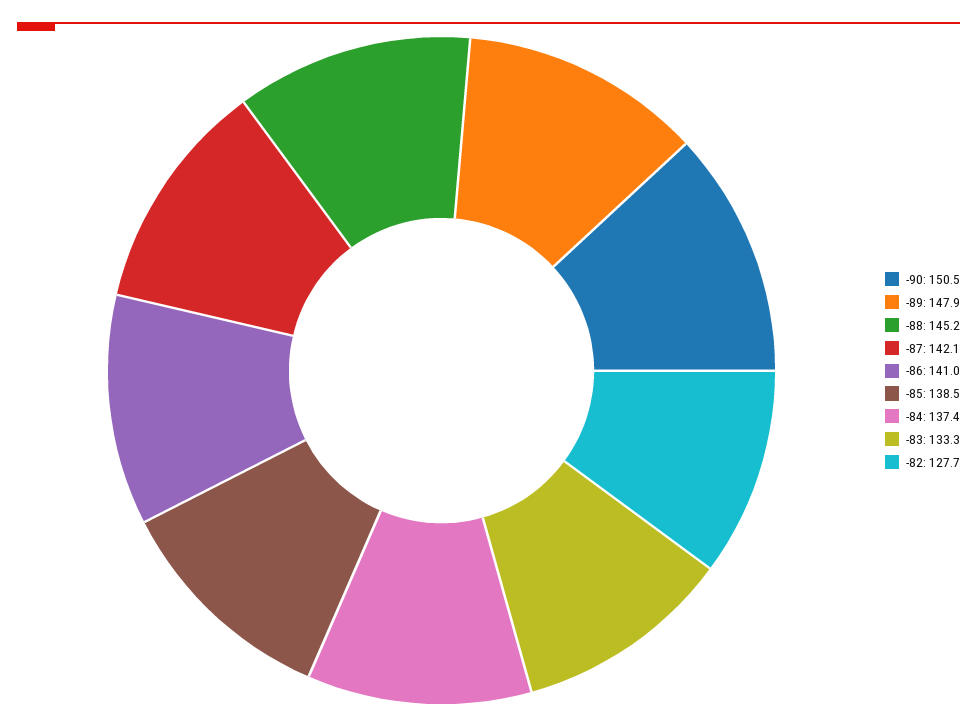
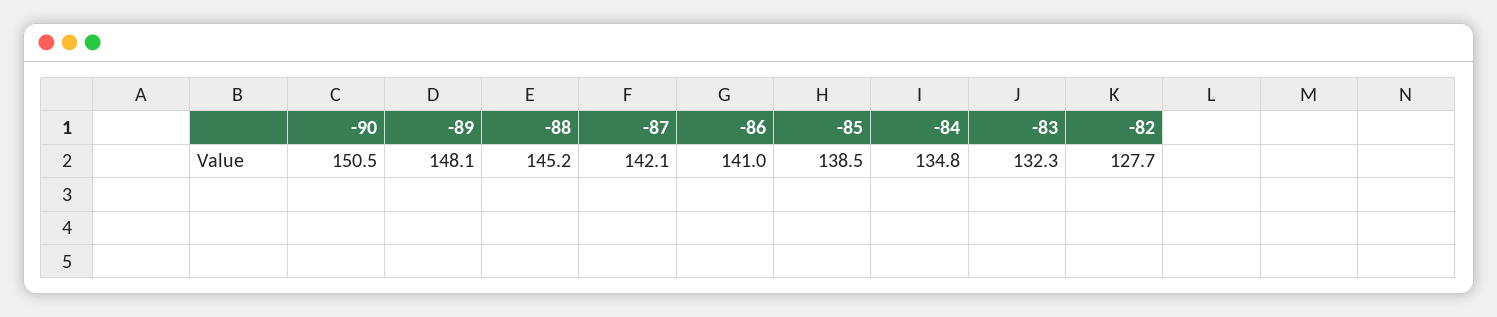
  {
    "-90": 150.5,
-   "-89": 147.9,
+   "-89": 148.1,
    "-88": 145.2,
    "-87": 142.1,
    "-86": 141,
    "-85": 138.5,
-   "-84": 137.4,
+   "-84": 134.8,
-   "-83": 133.3,
+   "-83": 132.3,
    "-82": 127.7
  }

